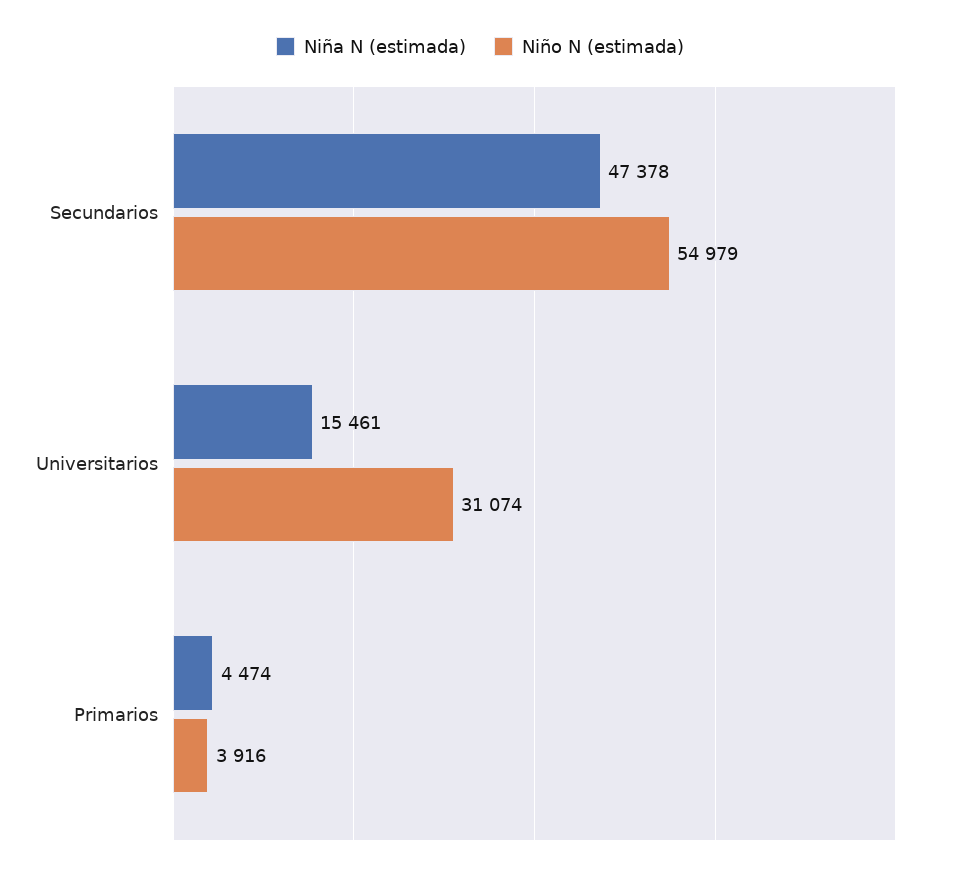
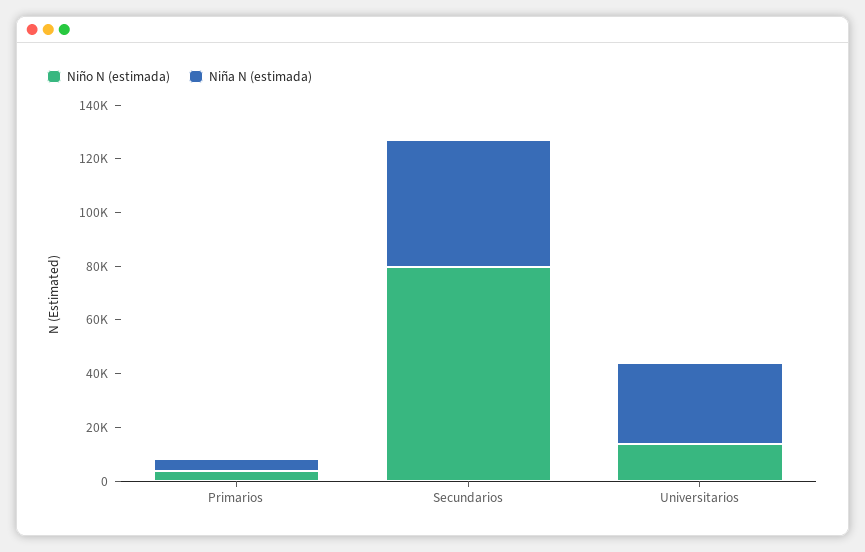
  {
    "Niña N (estimada)": {
      "Secundarios": 47378,
-     "Universitarios": 15461,
+     "Universitarios": 30000,
      "Primarios": 4474
    },
    "Niño N (estimada)": {
-     "Secundarios": 54979,
+     "Secundarios": 80000,
-     "Universitarios": 31074,
+     "Universitarios": 15000,
      "Primarios": 3916
    }
  }

